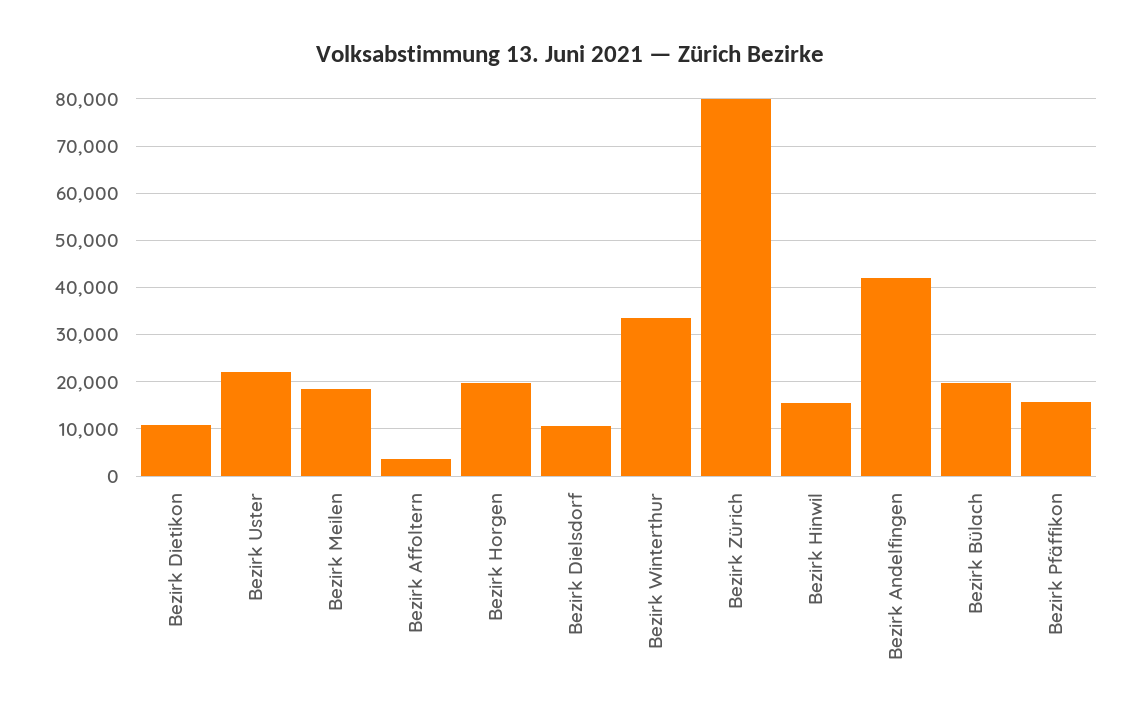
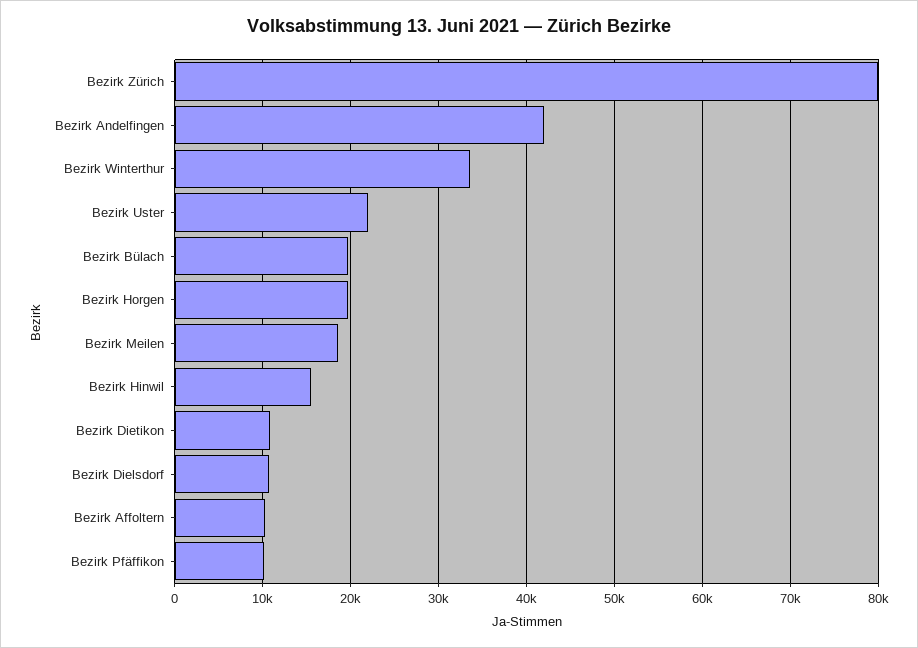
  {
    "Bezirk Dietikon": 11000,
    "Bezirk Uster": 22000,
    "Bezirk Meilen": 19000,
-   "Bezirk Affoltern": 4000,
+   "Bezirk Affoltern": 10000,
    "Bezirk Horgen": 20000,
    "Bezirk Dielsdorf": 11000,
    "Bezirk Winterthur": 34000,
    "Bezirk Zürich": 80000,
    "Bezirk Hinwil": 15000,
    "Bezirk Andelfingen": 42000,
    "Bezirk Bülach": 20000,
-   "Bezirk Pfäffikon": 16000
+   "Bezirk Pfäffikon": 10000
  }

